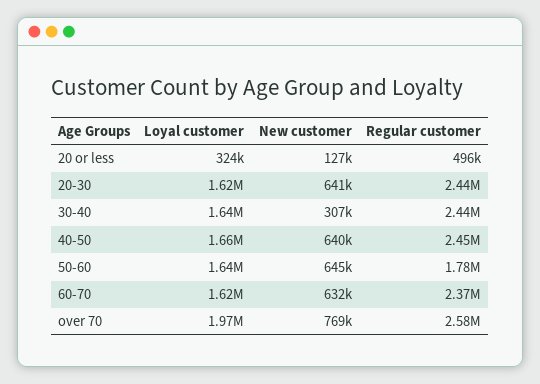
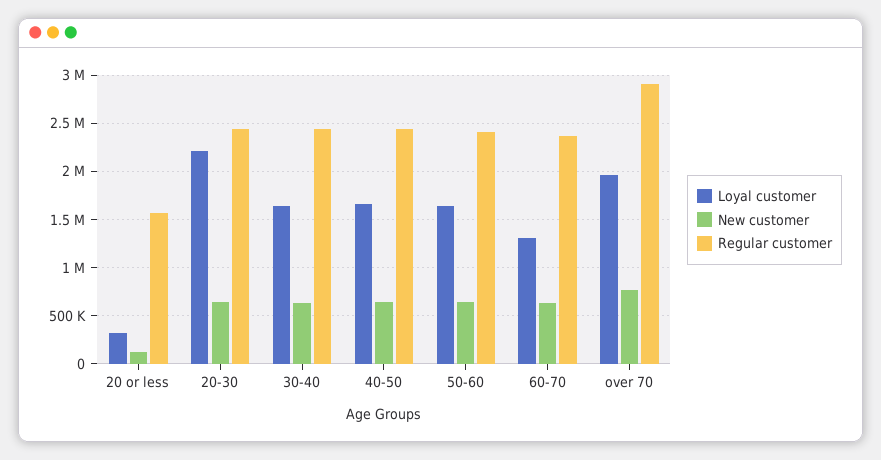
  {
    "Loyal customer": {
      "20 or less": 324000,
-     "20-30": 1620000,
+     "20-30": 2200000,
      "30-40": 1640000,
      "40-50": 1660000,
      "50-60": 1640000,
-     "60-70": 1620000,
+     "60-70": 1300000,
      "over 70": 1970000
    },
    "New customer": {
      "20 or less": 127000,
      "20-30": 641000,
-     "30-40": 307000,
+     "30-40": 600000,
      "40-50": 640000,
      "50-60": 645000,
      "60-70": 632000,
      "over 70": 769000
    },
    "Regular customer": {
-     "20 or less": 496000,
+     "20 or less": 1600000,
      "20-30": 2440000,
      "30-40": 2440000,
      "40-50": 2450000,
-     "50-60": 1780000,
+     "50-60": 2400000,
      "60-70": 2370000,
-     "over 70": 2580000
+     "over 70": 2900000
    }
  }

